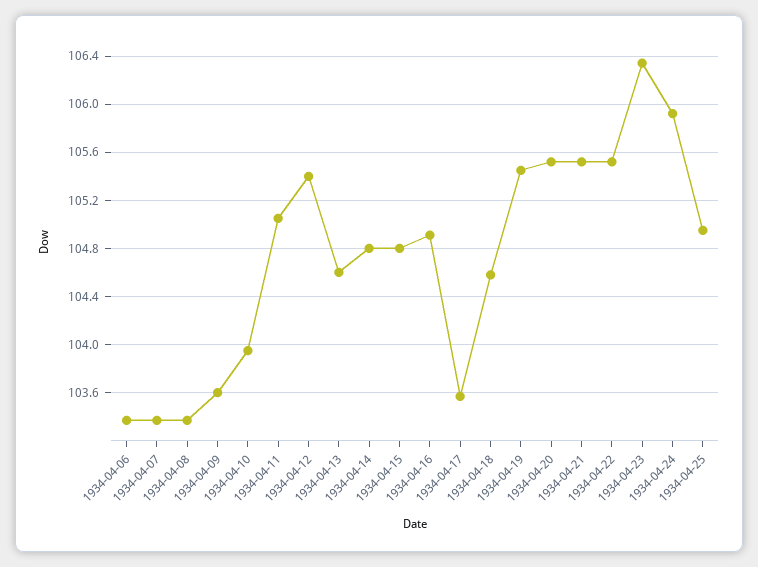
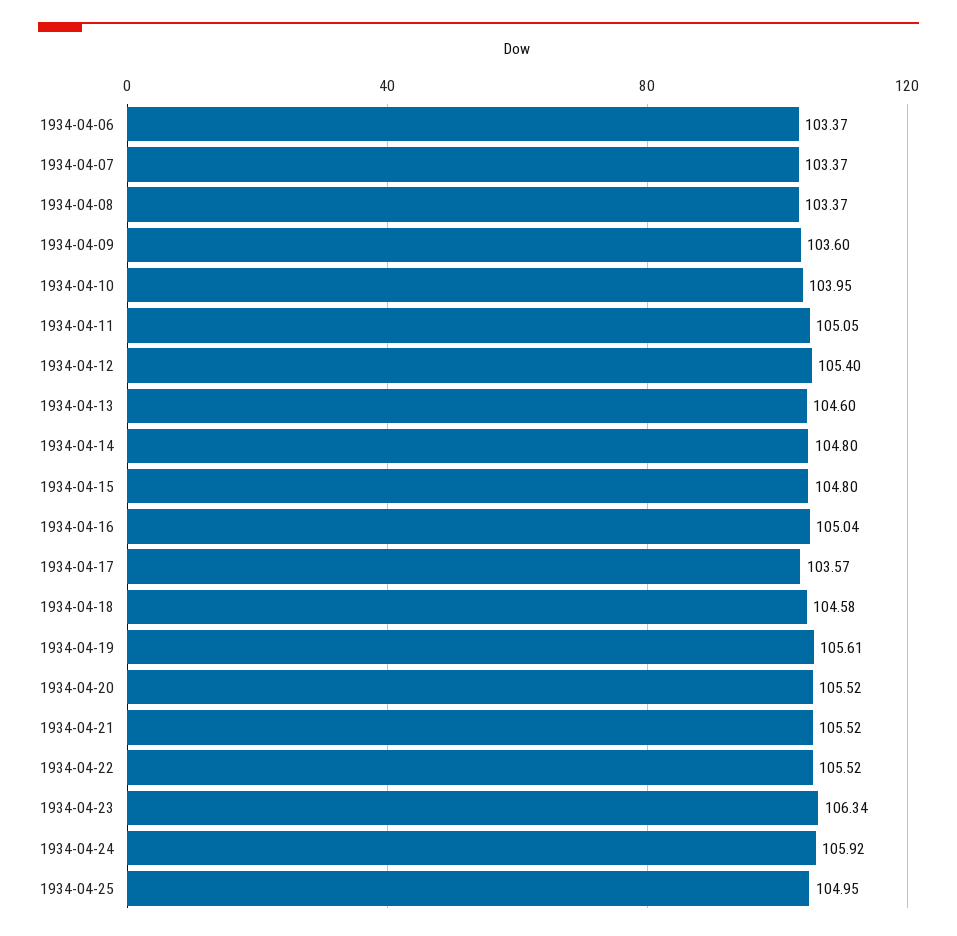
  {
    "1934-04-06": 103.37,
    "1934-04-07": 103.37,
    "1934-04-08": 103.37,
    "1934-04-09": 103.6,
    "1934-04-10": 103.95,
    "1934-04-11": 105.05,
    "1934-04-12": 105.4,
    "1934-04-13": 104.6,
    "1934-04-14": 104.8,
    "1934-04-15": 104.8,
-   "1934-04-16": 104.9,
+   "1934-04-16": 105.04,
    "1934-04-17": 103.57,
    "1934-04-18": 104.58,
-   "1934-04-19": 105.45,
+   "1934-04-19": 105.61,
    "1934-04-20": 105.52,
    "1934-04-21": 105.52,
    "1934-04-22": 105.52,
    "1934-04-23": 106.34,
    "1934-04-24": 105.92,
    "1934-04-25": 104.95
  }

